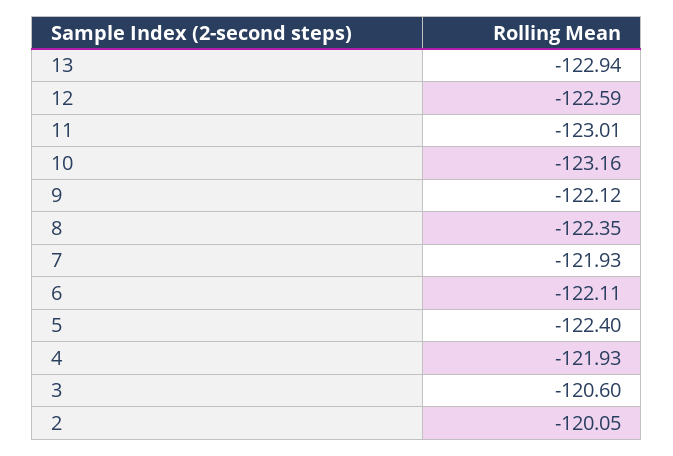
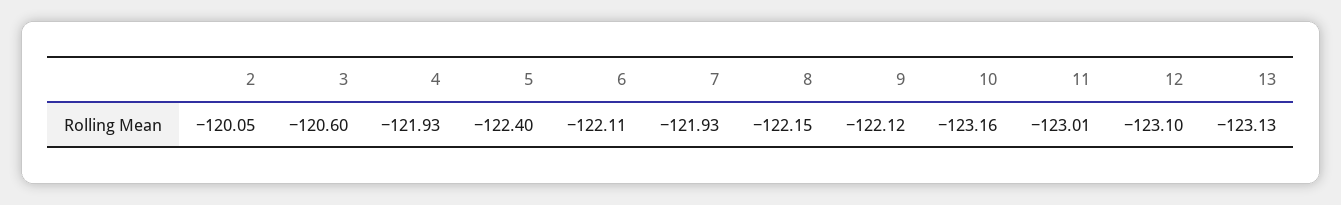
  {
-   "13": -122.94,
+   "13": -123.13,
-   "12": -122.59,
+   "12": -123.1,
    "11": -123.01,
    "10": -123.16,
    "9": -122.12,
-   "8": -122.35,
+   "8": -122.15,
    "7": -121.93,
    "6": -122.11,
    "5": -122.4,
    "4": -121.93,
    "3": -120.6,
    "2": -120.05
  }

